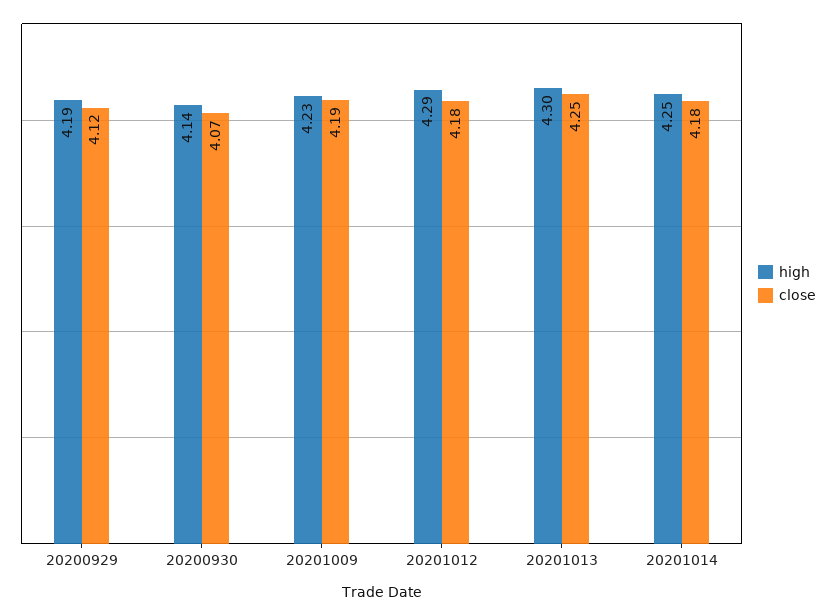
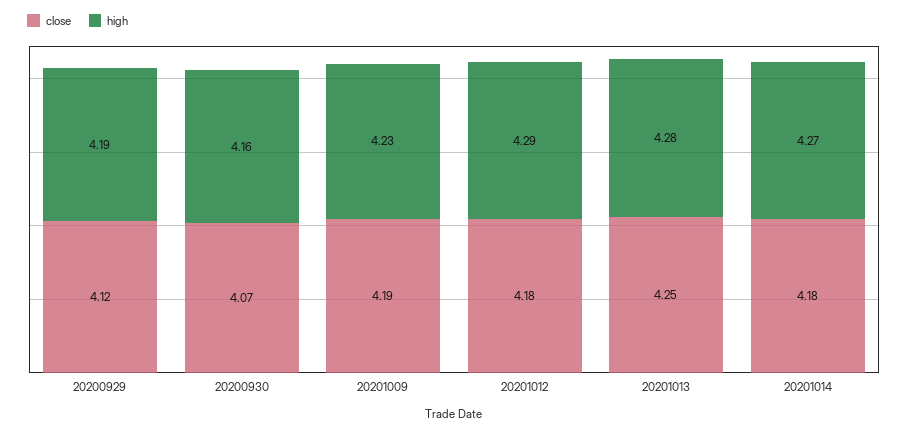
  {
    "high": {
      "20200929": 4.19,
-     "20200930": 4.14,
+     "20200930": 4.16,
      "20201009": 4.23,
      "20201012": 4.29,
-     "20201013": 4.3,
+     "20201013": 4.28,
-     "20201014": 4.25
+     "20201014": 4.27
    },
    "close": {
      "20200929": 4.12,
      "20200930": 4.07,
      "20201009": 4.19,
      "20201012": 4.18,
      "20201013": 4.25,
      "20201014": 4.18
    }
  }

